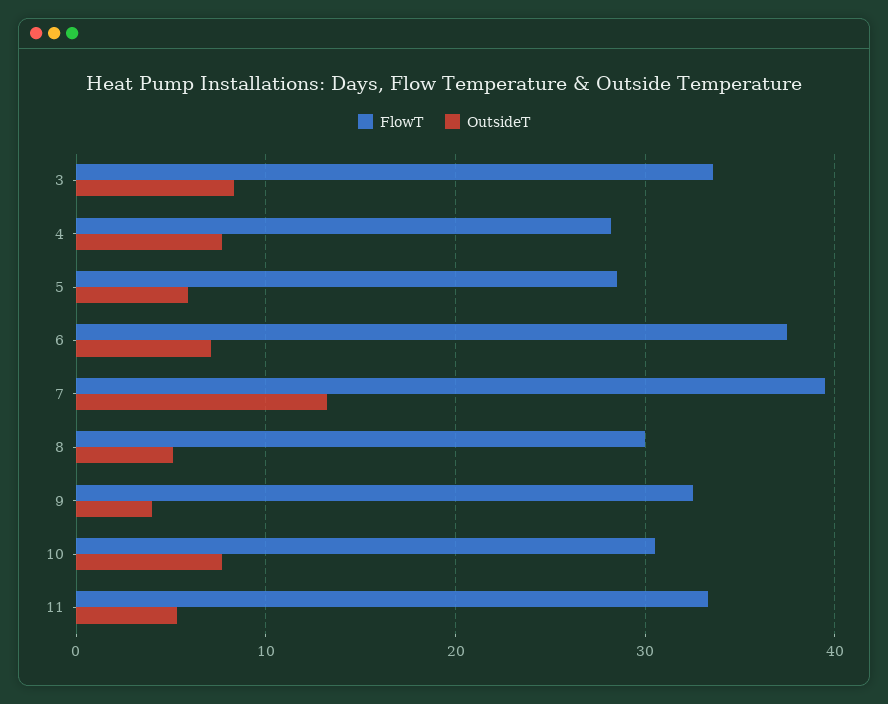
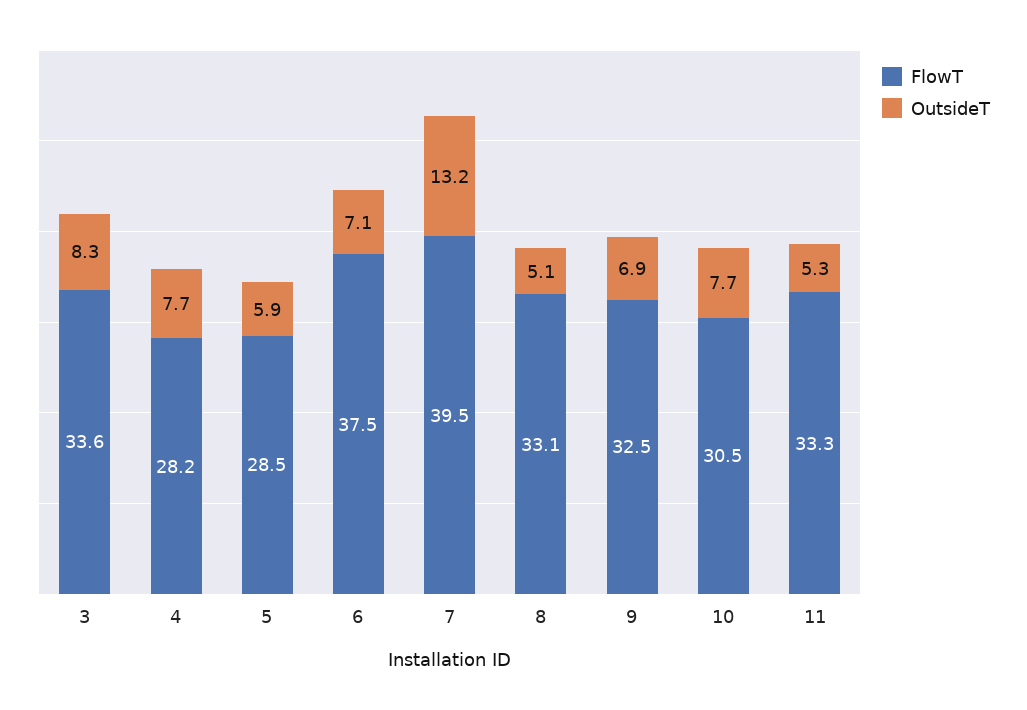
  {
    "FlowT": {
      "3": 33.6,
      "4": 28.2,
      "5": 28.5,
      "6": 37.5,
      "7": 39.5,
-     "8": 30,
+     "8": 33.1,
      "9": 32.5,
      "10": 30.5,
      "11": 33.3
    },
    "OutsideT": {
      "3": 8.3,
      "4": 7.7,
      "5": 5.9,
      "6": 7.1,
      "7": 13.2,
      "8": 5.1,
-     "9": 4,
+     "9": 6.9,
      "10": 7.7,
      "11": 5.3
    }
  }

